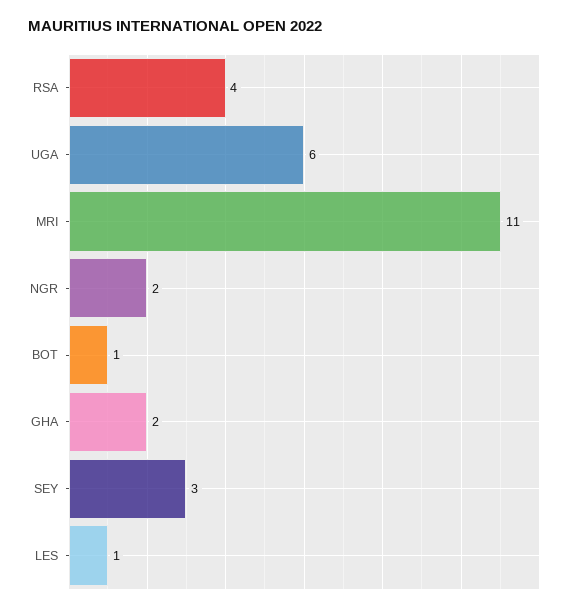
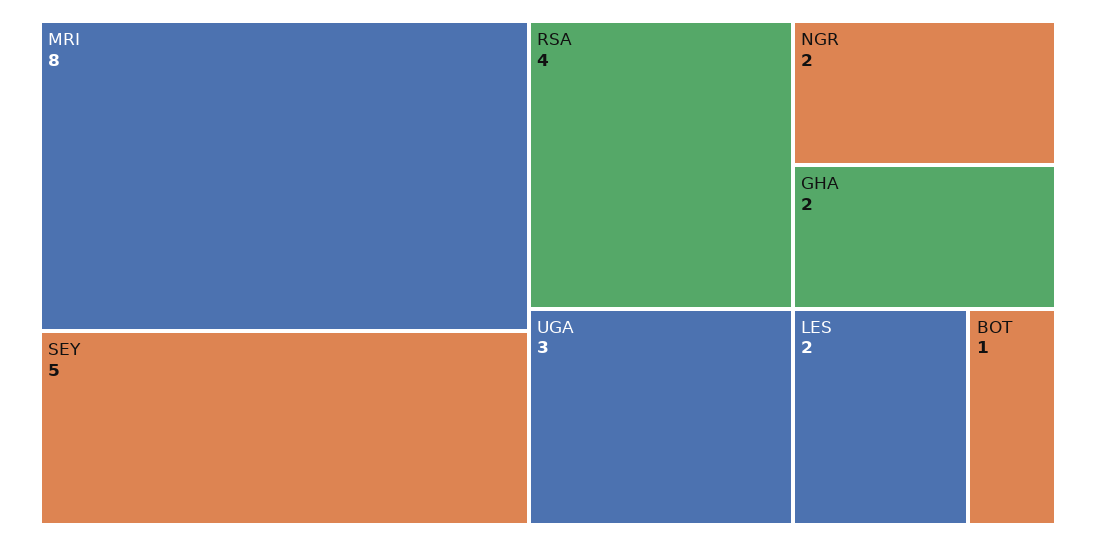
  {
    "RSA": 4,
-   "UGA": 6,
+   "UGA": 3,
-   "MRI": 11,
+   "MRI": 8,
    "NGR": 2,
    "BOT": 1,
    "GHA": 2,
-   "SEY": 3,
+   "SEY": 5,
-   "LES": 1
+   "LES": 2
  }

